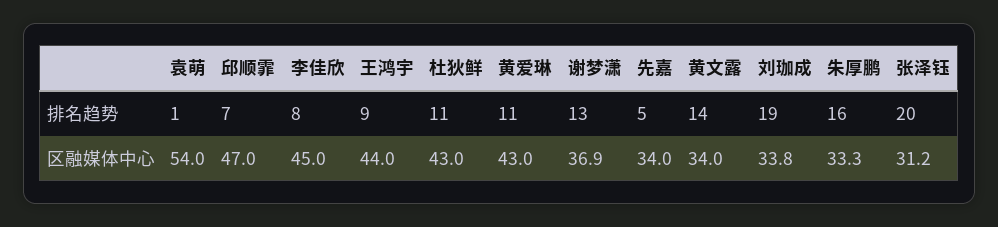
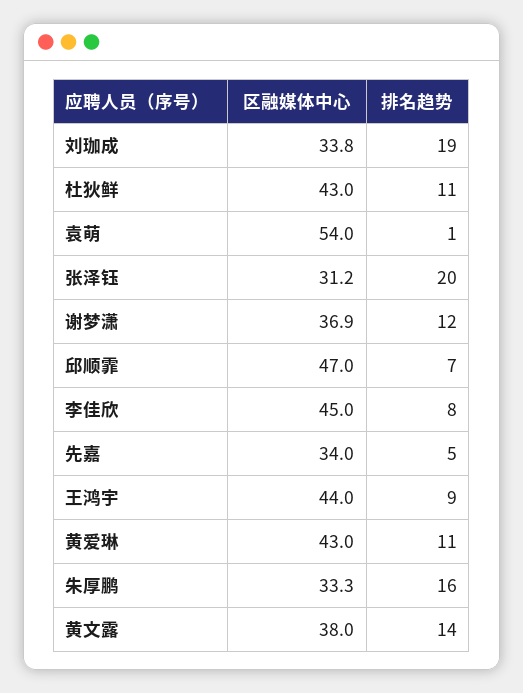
  {
    "袁萌": {
      "排名趋势": 1,
      "区融媒体中心": 54
    },
    "邱顺霏": {
      "排名趋势": 7,
      "区融媒体中心": 47
    },
    "李佳欣": {
      "排名趋势": 8,
      "区融媒体中心": 45
    },
    "王鸿宇": {
      "排名趋势": 9,
      "区融媒体中心": 44
    },
    "杜狄鲜": {
      "排名趋势": 11,
      "区融媒体中心": 43
    },
    "黄爱琳": {
      "排名趋势": 11,
      "区融媒体中心": 43
    },
    "谢梦潇": {
-     "排名趋势": 13,
+     "排名趋势": 12,
      "区融媒体中心": 36.9
    },
    "先嘉": {
      "排名趋势": 5,
      "区融媒体中心": 34
    },
    "黄文露": {
      "排名趋势": 14,
-     "区融媒体中心": 34
+     "区融媒体中心": 38
    },
    "刘珈成": {
      "排名趋势": 19,
      "区融媒体中心": 33.8
    },
    "朱厚鹏": {
      "排名趋势": 16,
      "区融媒体中心": 33.3
    },
    "张泽钰": {
      "排名趋势": 20,
      "区融媒体中心": 31.2
    }
  }

